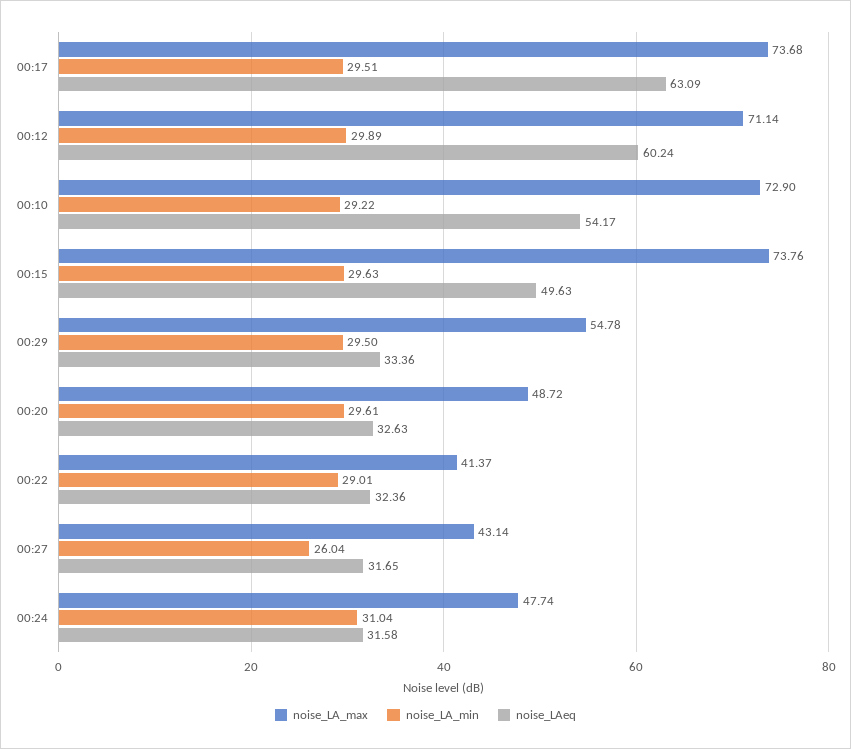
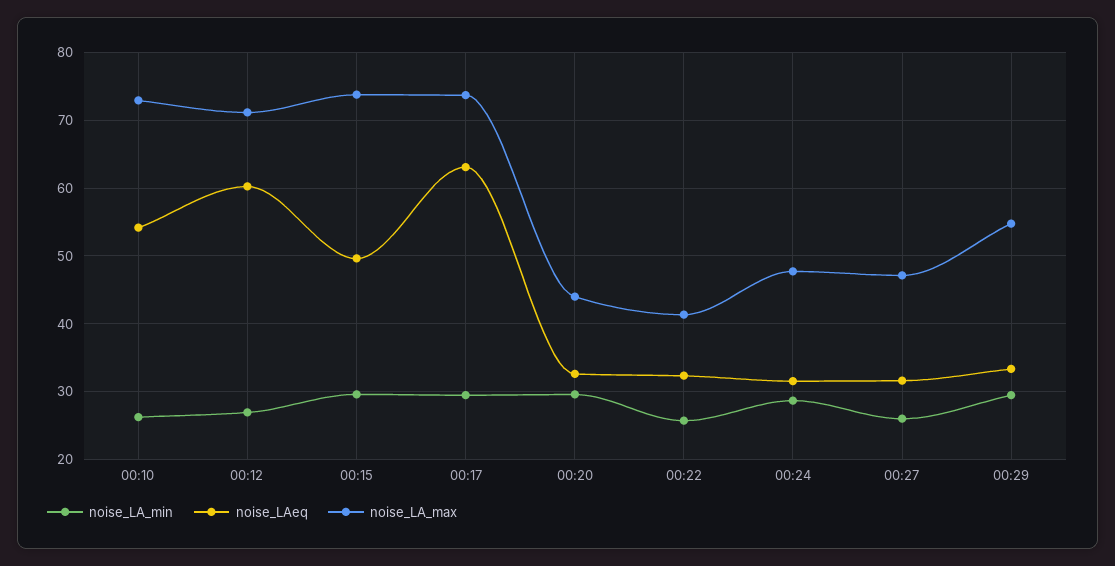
  {
    "noise_LA_max": {
      "00:17": 73.68,
      "00:12": 71.14,
      "00:10": 72.9,
      "00:15": 73.76,
      "00:29": 54.78,
-     "00:20": 48.72,
+     "00:20": 44,
      "00:22": 41.37,
-     "00:27": 43.14,
+     "00:27": 47,
      "00:24": 47.74
    },
    "noise_LA_min": {
      "00:17": 29.51,
-     "00:12": 29.89,
+     "00:12": 27,
-     "00:10": 29.22,
+     "00:10": 26,
      "00:15": 29.63,
      "00:29": 29.5,
      "00:20": 29.61,
-     "00:22": 29.01,
+     "00:22": 26,
      "00:27": 26.04,
-     "00:24": 31.04
+     "00:24": 29
    },
    "noise_LAeq": {
      "00:17": 63.09,
      "00:12": 60.24,
      "00:10": 54.17,
      "00:15": 49.63,
      "00:29": 33.36,
      "00:20": 32.63,
      "00:22": 32.36,
      "00:27": 31.65,
      "00:24": 31.58
    }
  }

